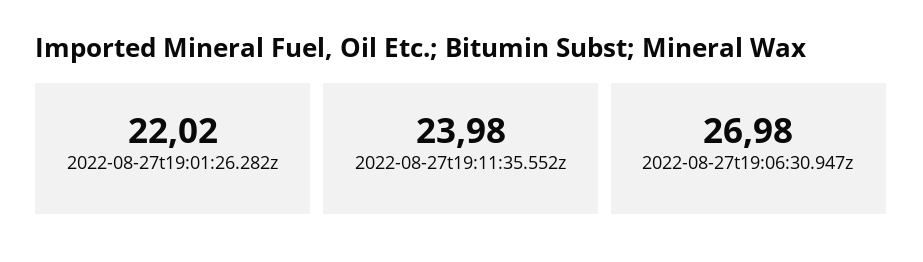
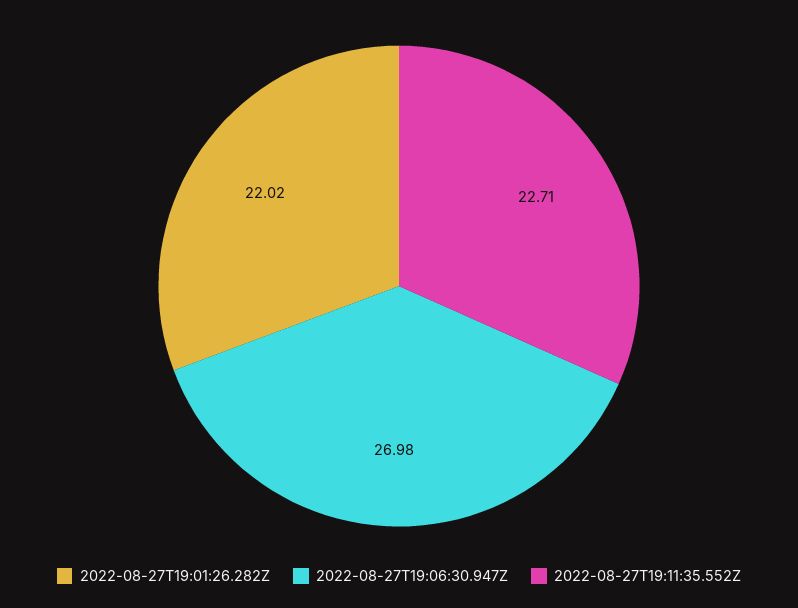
  {
    "2022-08-27t19:01:26.282z": 22.02,
-   "2022-08-27t19:11:35.552z": 23.98,
+   "2022-08-27t19:11:35.552z": 22.71,
    "2022-08-27t19:06:30.947z": 26.98
  }

